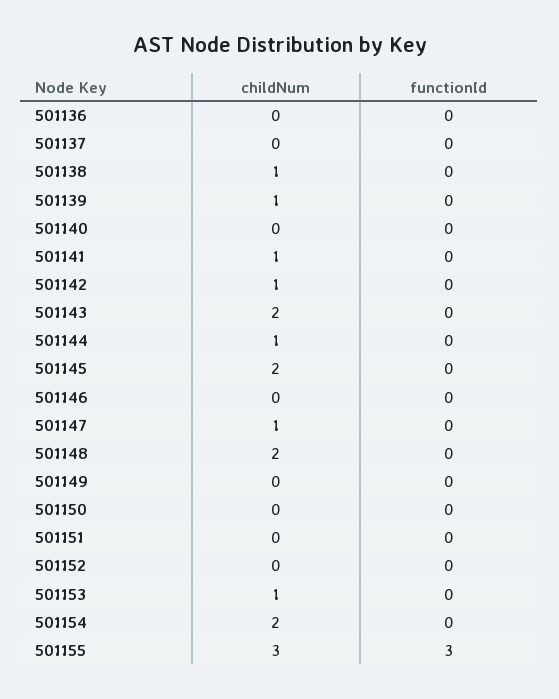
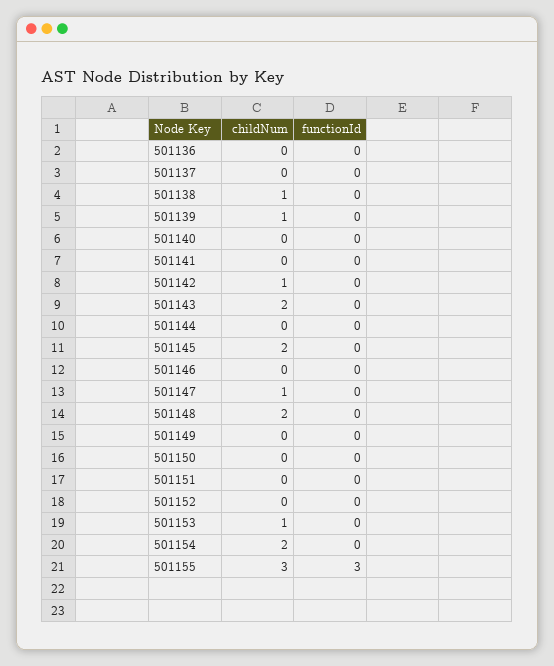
  {
    "childNum": {
      "501136": 0,
      "501137": 0,
      "501138": 1,
      "501139": 1,
      "501140": 0,
-     "501141": 1,
+     "501141": 0,
      "501142": 1,
      "501143": 2,
-     "501144": 1,
+     "501144": 0,
      "501145": 2,
      "501146": 0,
      "501147": 1,
      "501148": 2,
      "501149": 0,
      "501150": 0,
      "501151": 0,
      "501152": 0,
      "501153": 1,
      "501154": 2,
      "501155": 3
    },
    "functionId": {
      "501136": 0,
      "501137": 0,
      "501138": 0,
      "501139": 0,
      "501140": 0,
      "501141": 0,
      "501142": 0,
      "501143": 0,
      "501144": 0,
      "501145": 0,
      "501146": 0,
      "501147": 0,
      "501148": 0,
      "501149": 0,
      "501150": 0,
      "501151": 0,
      "501152": 0,
      "501153": 0,
      "501154": 0,
      "501155": 3
    }
  }

